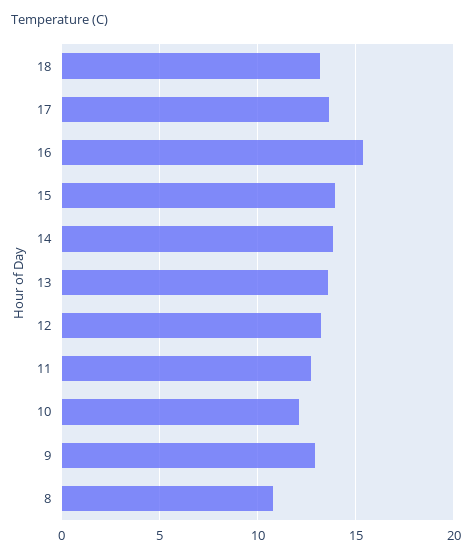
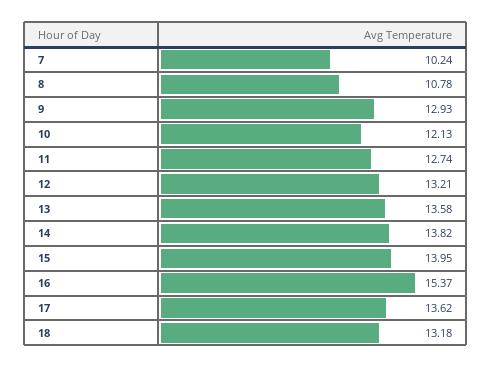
  {
    "18": 13.18,
    "17": 13.62,
    "16": 15.37,
    "15": 13.95,
    "14": 13.82,
    "13": 13.58,
    "12": 13.21,
    "11": 12.74,
    "10": 12.13,
    "9": 12.93,
-   "8": 10.78
+   "8": 10.78,
+   "7": 10.24
  }

